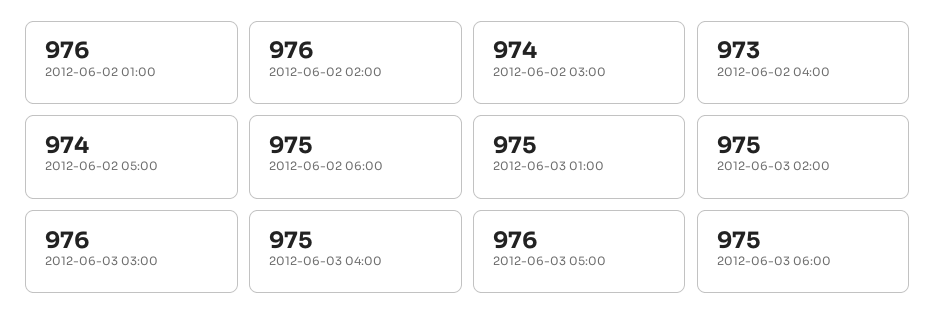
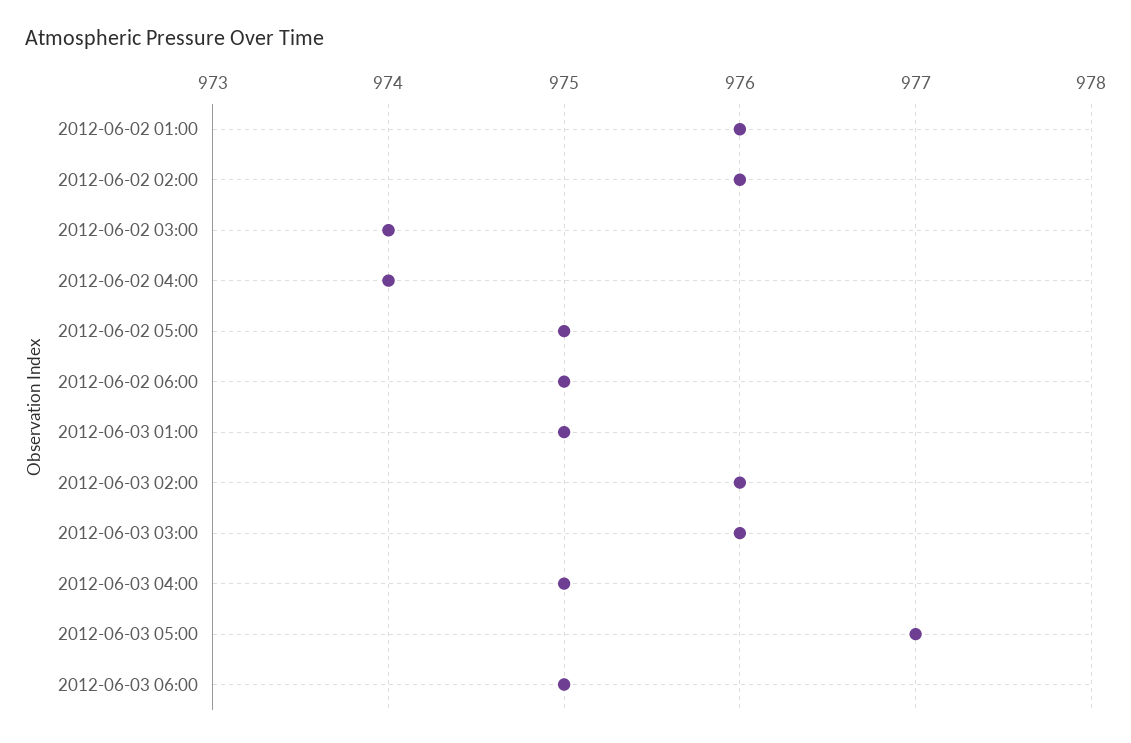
  {
    "2012-06-02 01:00": 976,
    "2012-06-02 02:00": 976,
    "2012-06-02 03:00": 974,
-   "2012-06-02 04:00": 973,
+   "2012-06-02 04:00": 974,
-   "2012-06-02 05:00": 974,
+   "2012-06-02 05:00": 975,
    "2012-06-02 06:00": 975,
    "2012-06-03 01:00": 975,
-   "2012-06-03 02:00": 975,
+   "2012-06-03 02:00": 976,
    "2012-06-03 03:00": 976,
    "2012-06-03 04:00": 975,
-   "2012-06-03 05:00": 976,
+   "2012-06-03 05:00": 977,
    "2012-06-03 06:00": 975
  }

